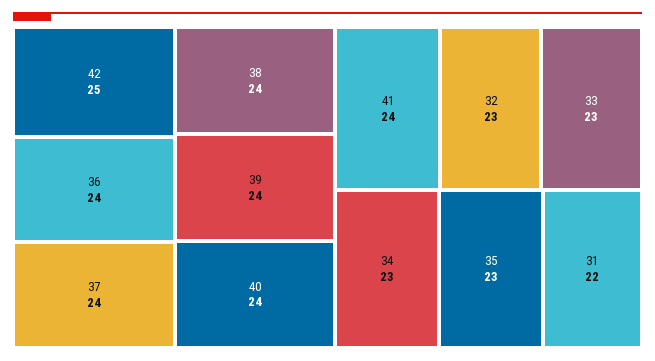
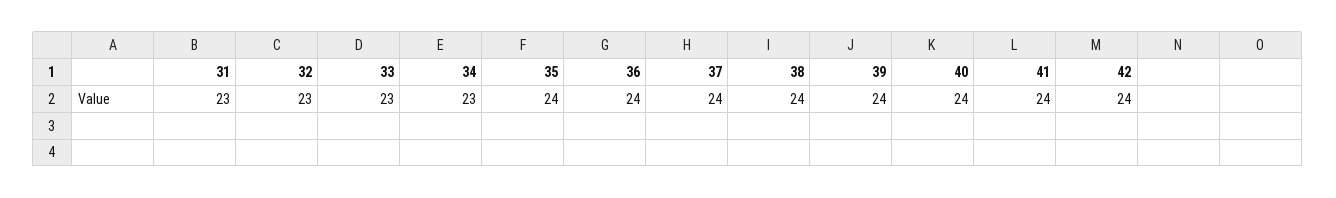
  {
-   "42": 25,
+   "42": 24,
    "36": 24,
    "37": 24,
    "38": 24,
    "39": 24,
    "40": 24,
    "41": 24,
    "32": 23,
    "33": 23,
    "34": 23,
-   "35": 23,
+   "35": 24,
-   "31": 22
+   "31": 23
  }

